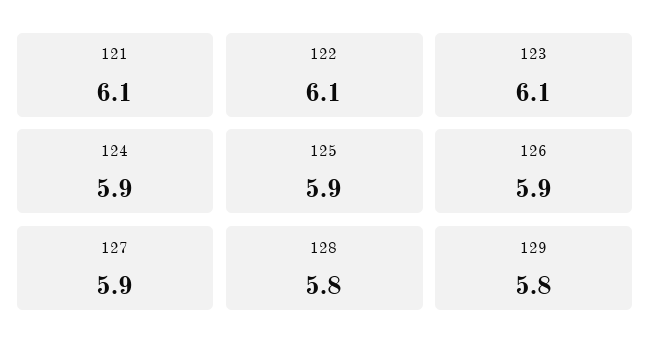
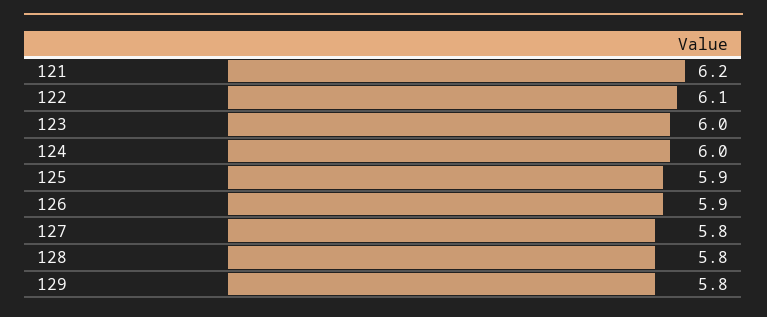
  {
-   "121": 6.1,
+   "121": 6.2,
    "122": 6.1,
-   "123": 6.1,
+   "123": 6,
-   "124": 5.9,
+   "124": 6,
    "125": 5.9,
    "126": 5.9,
-   "127": 5.9,
+   "127": 5.8,
    "128": 5.8,
    "129": 5.8
  }

